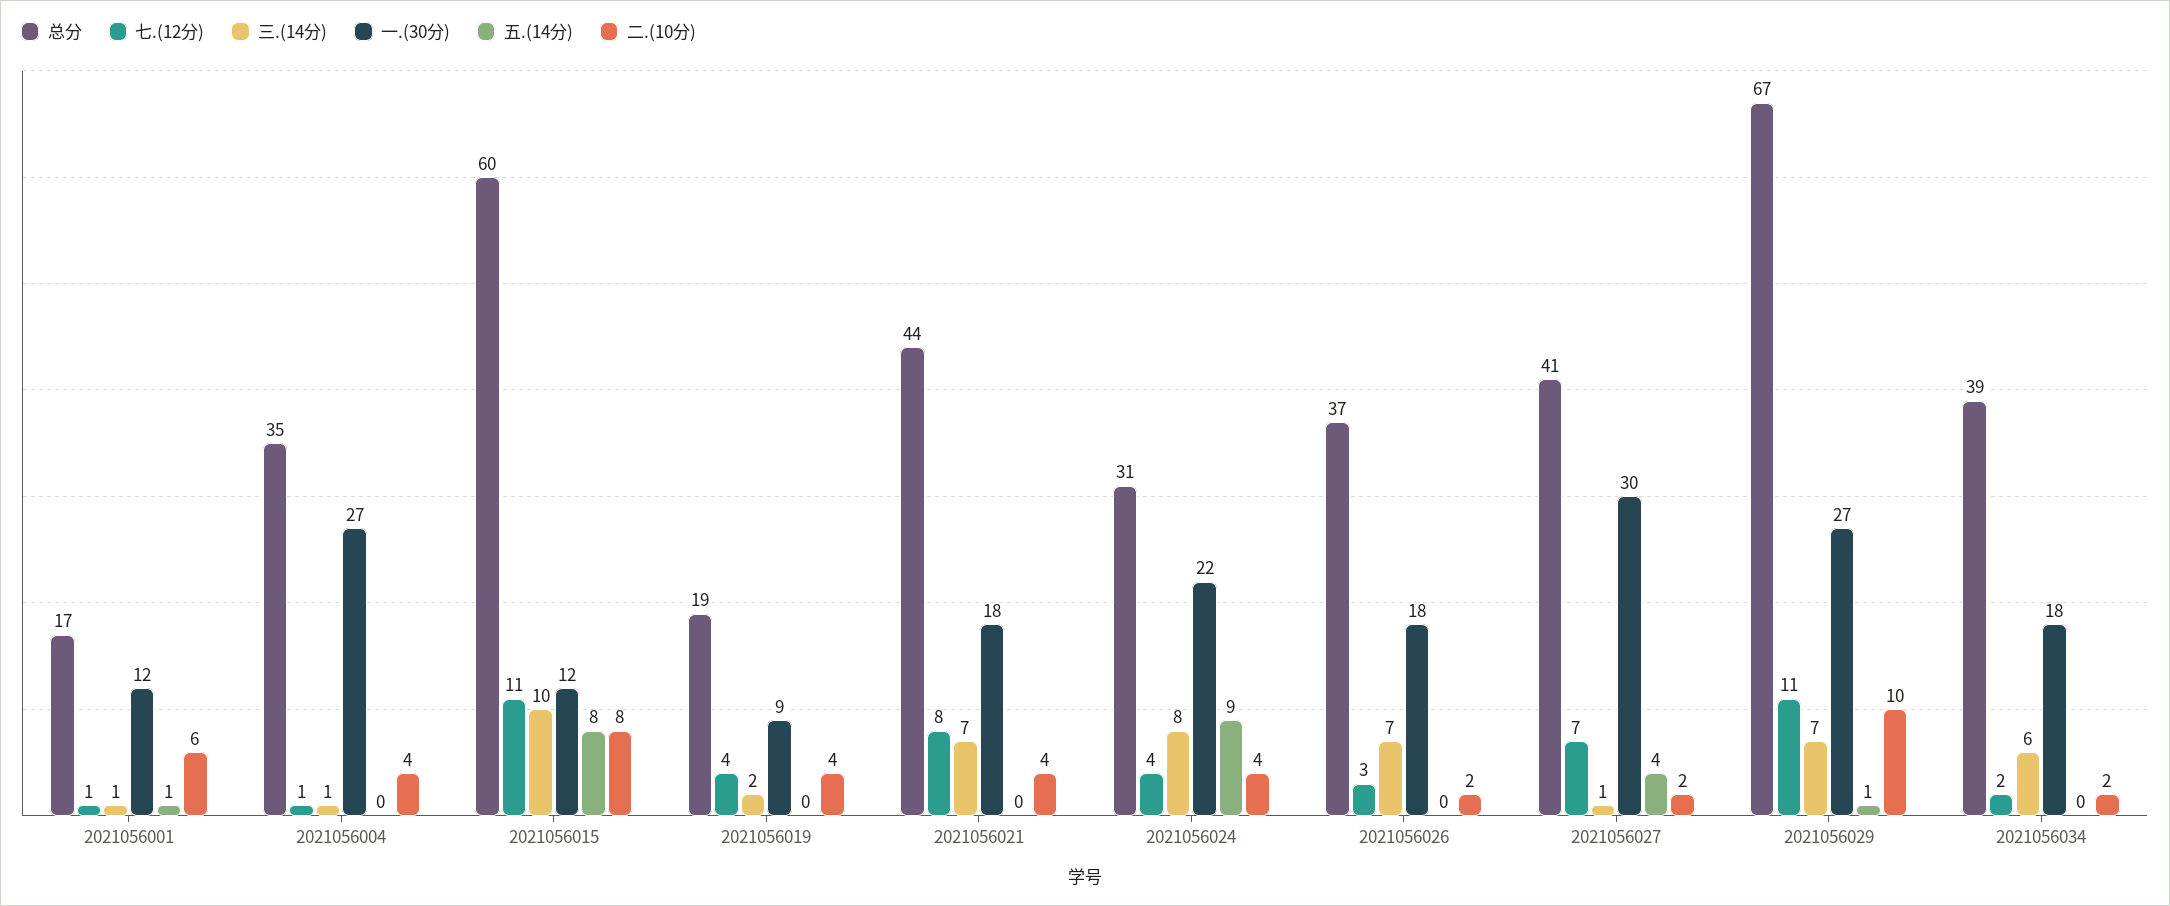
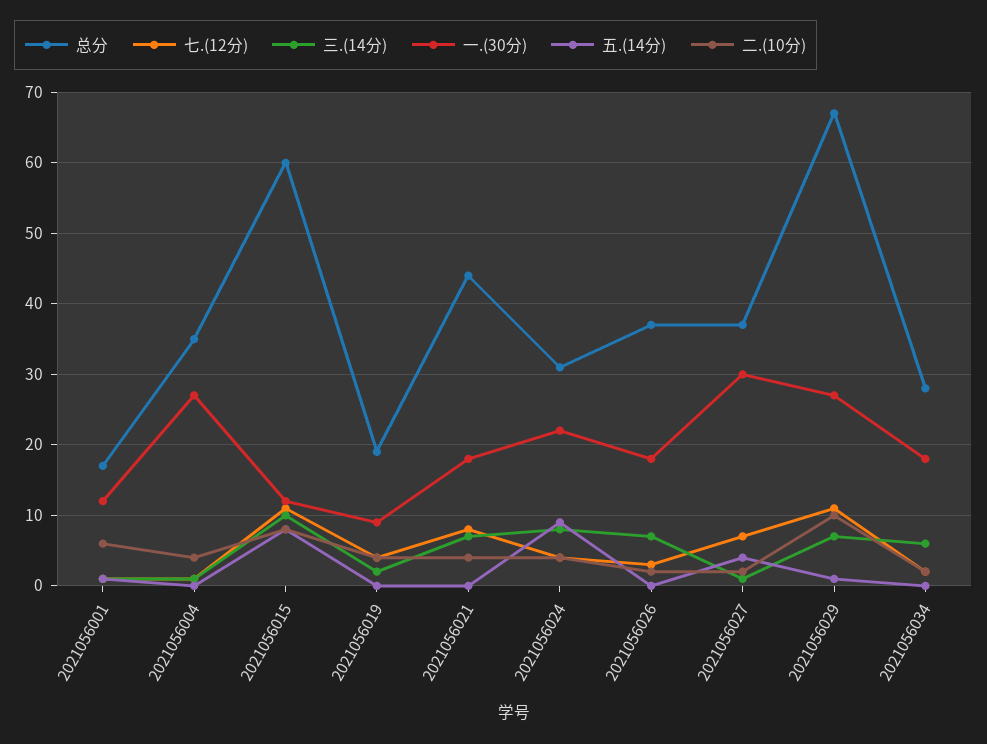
  {
    "总分": {
      "2021056001": 17,
      "2021056004": 35,
      "2021056015": 60,
      "2021056019": 19,
      "2021056021": 44,
      "2021056024": 31,
      "2021056026": 37,
-     "2021056027": 41,
+     "2021056027": 37,
      "2021056029": 67,
-     "2021056034": 39
+     "2021056034": 28
    },
    "七.(12分)": {
      "2021056001": 1,
      "2021056004": 1,
      "2021056015": 11,
      "2021056019": 4,
      "2021056021": 8,
      "2021056024": 4,
      "2021056026": 3,
      "2021056027": 7,
      "2021056029": 11,
      "2021056034": 2
    },
    "三.(14分)": {
      "2021056001": 1,
      "2021056004": 1,
      "2021056015": 10,
      "2021056019": 2,
      "2021056021": 7,
      "2021056024": 8,
      "2021056026": 7,
      "2021056027": 1,
      "2021056029": 7,
      "2021056034": 6
    },
    "一.(30分)": {
      "2021056001": 12,
      "2021056004": 27,
      "2021056015": 12,
      "2021056019": 9,
      "2021056021": 18,
      "2021056024": 22,
      "2021056026": 18,
      "2021056027": 30,
      "2021056029": 27,
      "2021056034": 18
    },
    "五.(14分)": {
      "2021056001": 1,
      "2021056004": 0,
      "2021056015": 8,
      "2021056019": 0,
      "2021056021": 0,
      "2021056024": 9,
      "2021056026": 0,
      "2021056027": 4,
      "2021056029": 1,
      "2021056034": 0
    },
    "二.(10分)": {
      "2021056001": 6,
      "2021056004": 4,
      "2021056015": 8,
      "2021056019": 4,
      "2021056021": 4,
      "2021056024": 4,
      "2021056026": 2,
      "2021056027": 2,
      "2021056029": 10,
      "2021056034": 2
    }
  }

